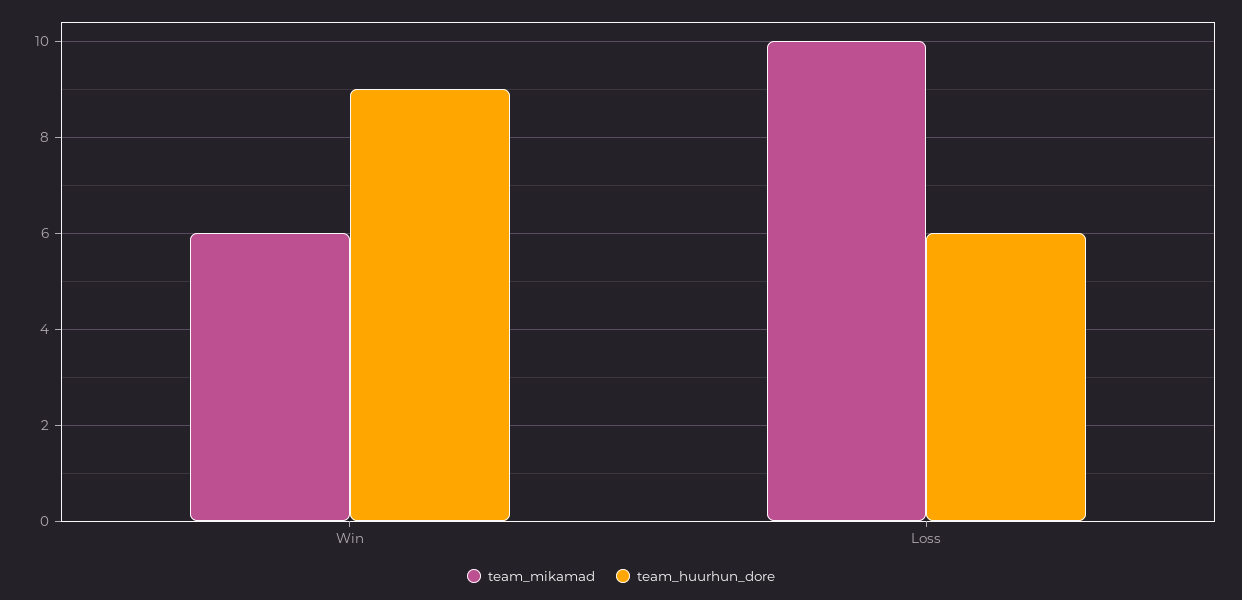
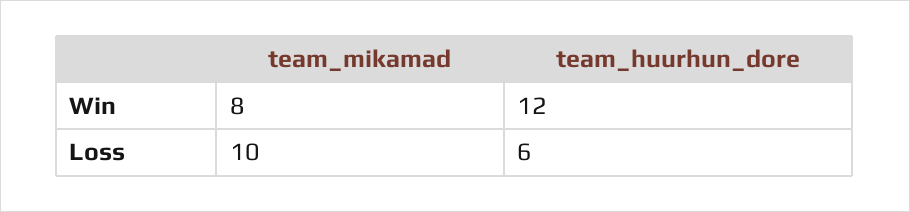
  {
    "team_mikamad": {
-     "Win": 6,
+     "Win": 8,
      "Loss": 10
    },
    "team_huurhun_dore": {
-     "Win": 9,
+     "Win": 12,
      "Loss": 6
    }
  }

